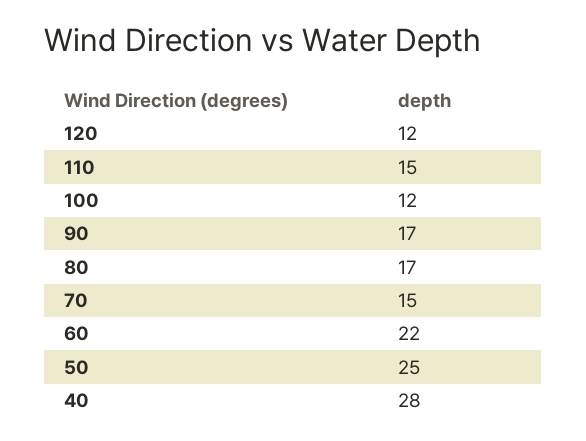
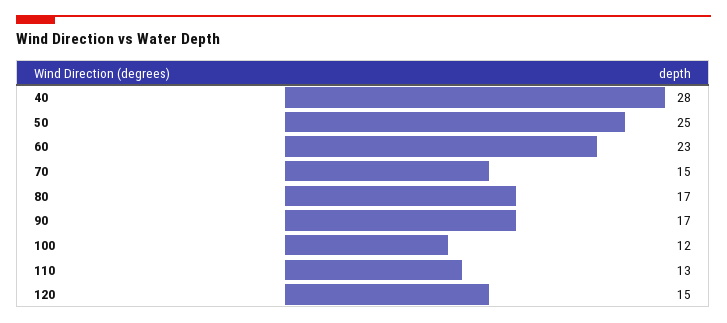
  {
-   "120": 12,
+   "120": 15,
-   "110": 15,
+   "110": 13,
    "100": 12,
    "90": 17,
    "80": 17,
    "70": 15,
-   "60": 22,
+   "60": 23,
    "50": 25,
    "40": 28
  }

